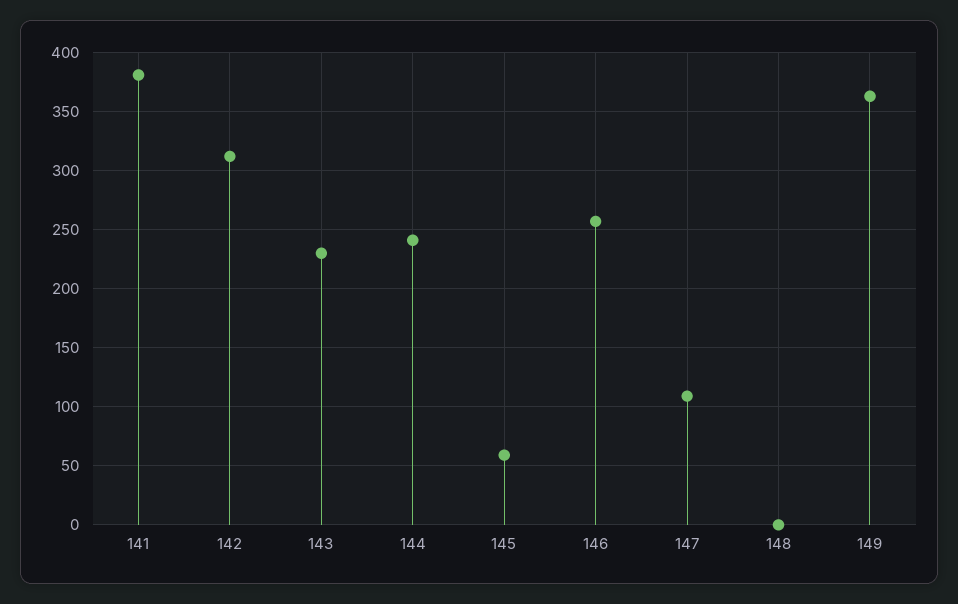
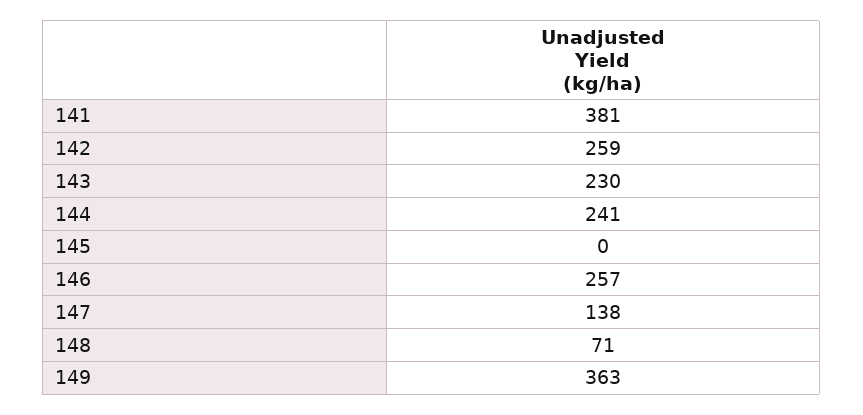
  {
    "141": 381,
-   "142": 310,
+   "142": 259,
    "143": 230,
    "144": 241,
-   "145": 60,
+   "145": 0,
    "146": 257,
-   "147": 110,
+   "147": 138,
-   "148": 0,
+   "148": 71,
    "149": 363
  }

